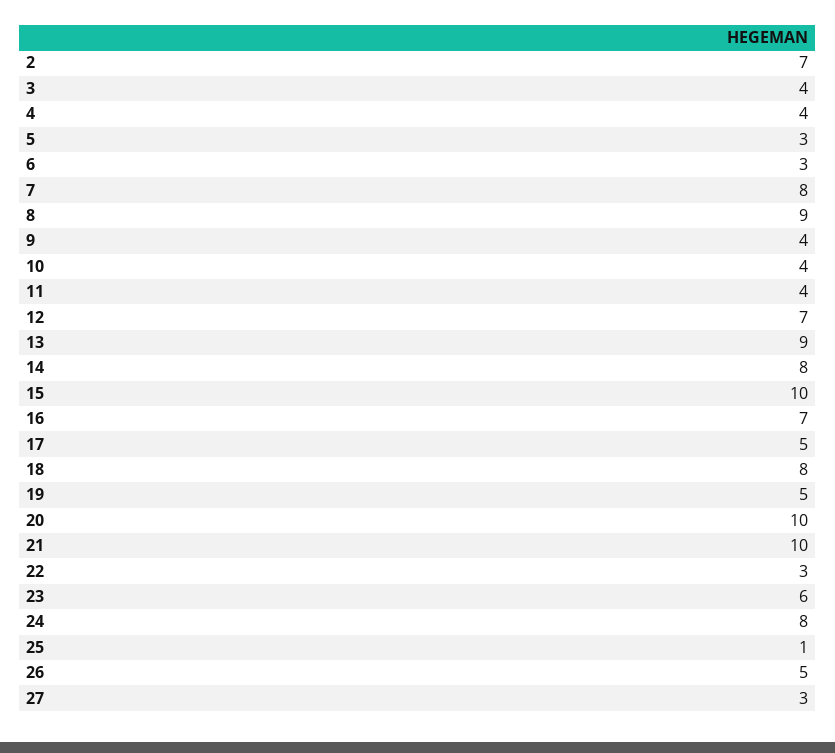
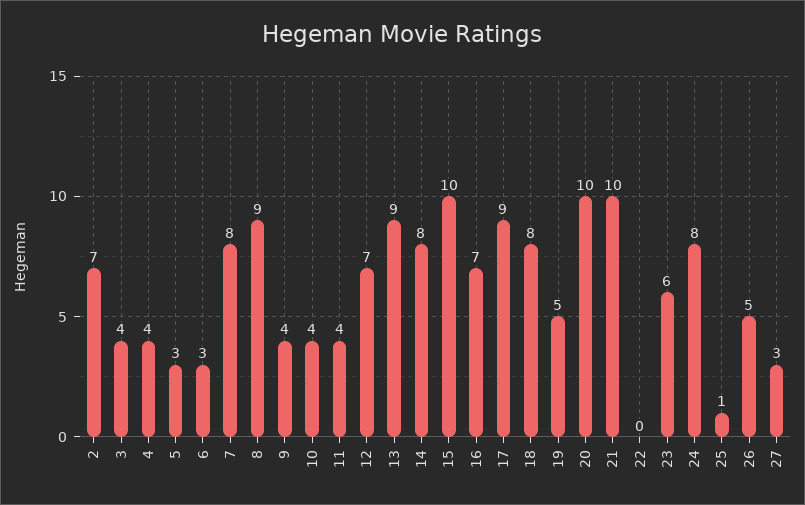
  {
    "2": 7,
    "3": 4,
    "4": 4,
    "5": 3,
    "6": 3,
    "7": 8,
    "8": 9,
    "9": 4,
    "10": 4,
    "11": 4,
    "12": 7,
    "13": 9,
    "14": 8,
    "15": 10,
    "16": 7,
-   "17": 5,
+   "17": 9,
    "18": 8,
    "19": 5,
    "20": 10,
    "21": 10,
-   "22": 3,
+   "22": 0,
    "23": 6,
    "24": 8,
    "25": 1,
    "26": 5,
    "27": 3
  }

